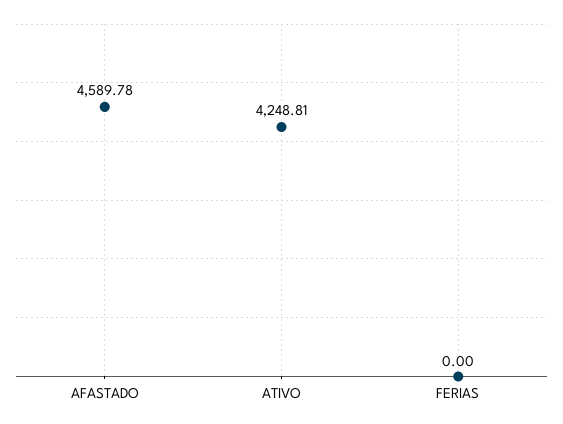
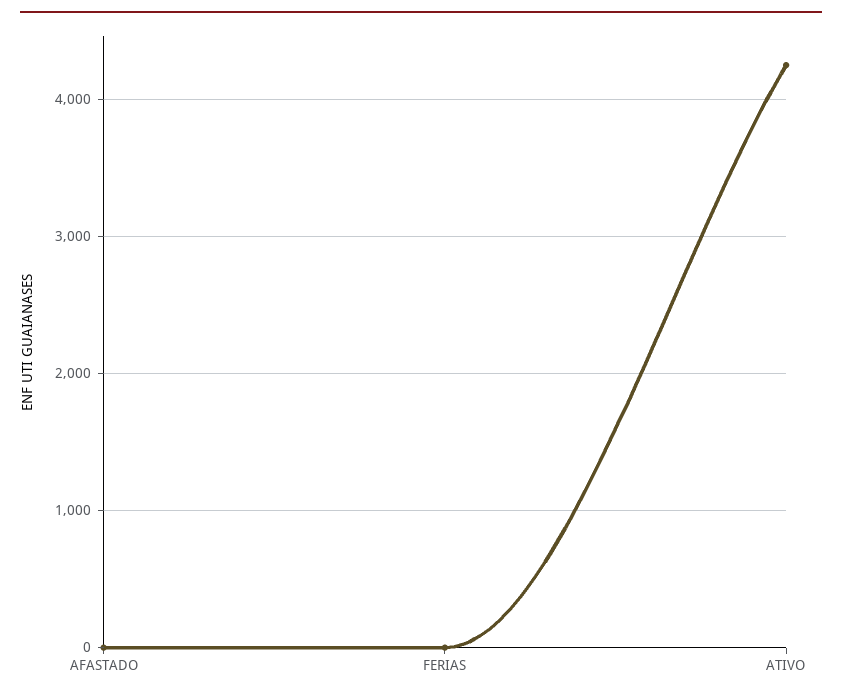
  {
-   "AFASTADO": 4589.78,
+   "AFASTADO": 0,
    "ATIVO": 4248.81,
    "FERIAS": 0
  }

